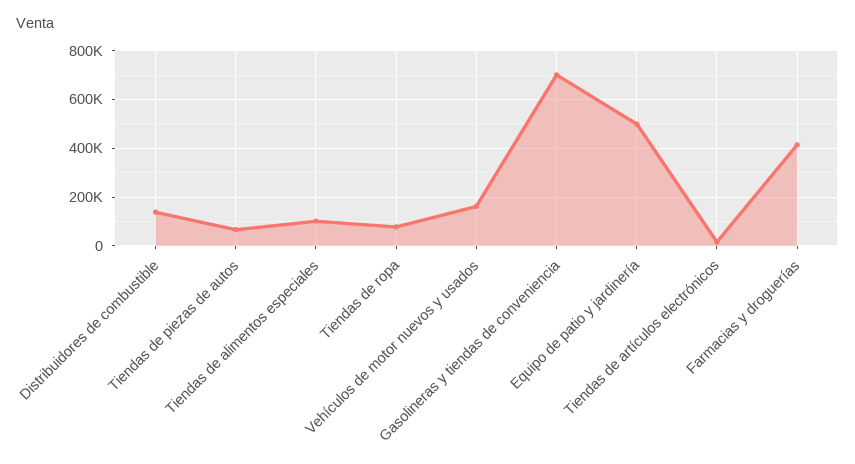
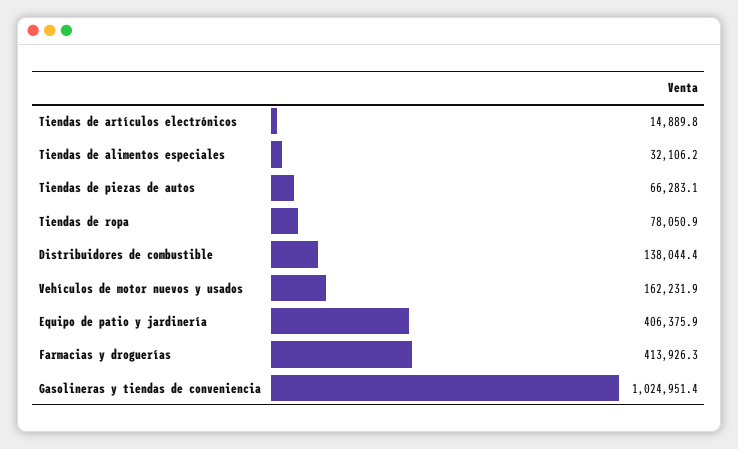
  {
    "Distribuidores de combustible": 138044.4,
    "Tiendas de piezas de autos": 66283.1,
-   "Tiendas de alimentos especiales": 100000,
+   "Tiendas de alimentos especiales": 32106.2,
    "Tiendas de ropa": 78050.9,
    "Vehículos de motor nuevos y usados": 162231.9,
-   "Gasolineras y tiendas de conveniencia": 700000,
+   "Gasolineras y tiendas de conveniencia": 1024951.4,
-   "Equipo de patio y jardinería": 500000,
+   "Equipo de patio y jardinería": 406375.9,
    "Tiendas de artículos electrónicos": 14889.8,
    "Farmacias y droguerías": 413926.3
  }

